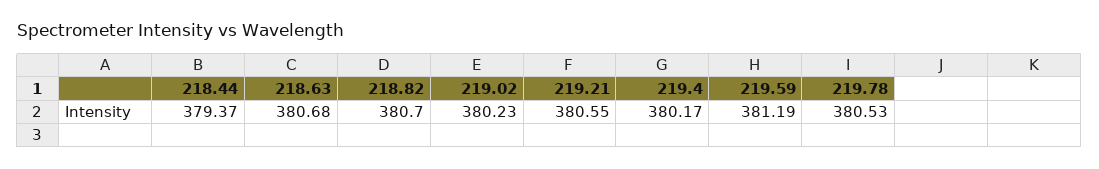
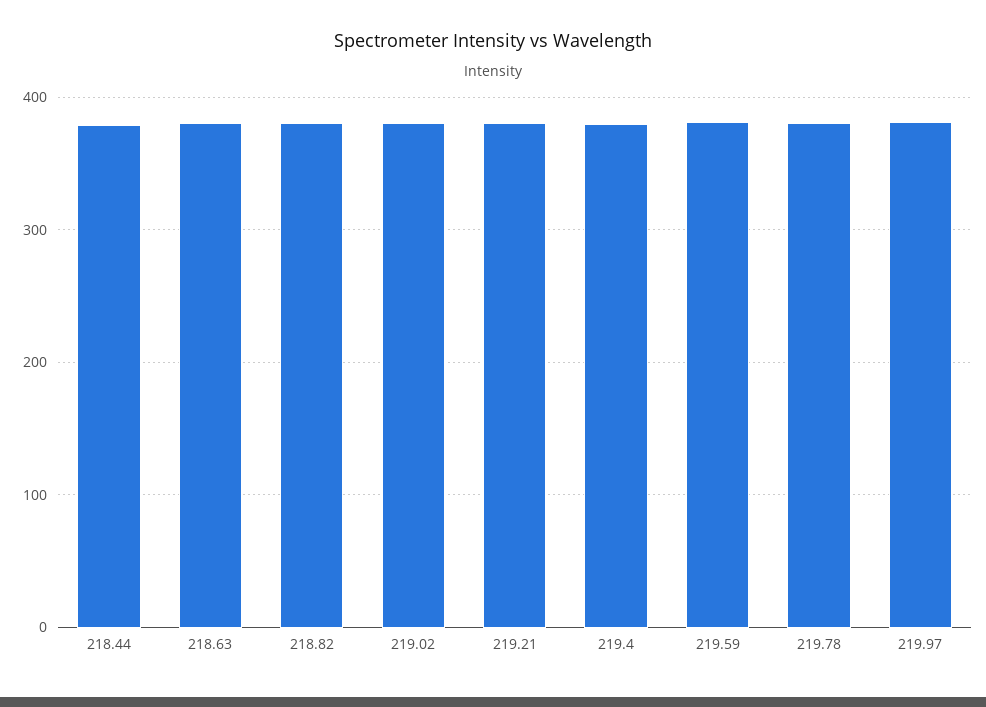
  {
    "218.44": 379.37,
    "218.63": 380.68,
    "218.82": 380.7,
    "219.02": 380.23,
    "219.21": 380.55,
    "219.4": 380.17,
    "219.59": 381.19,
-   "219.78": 380.53
+   "219.78": 380.53,
+   "219.97": 380
  }

